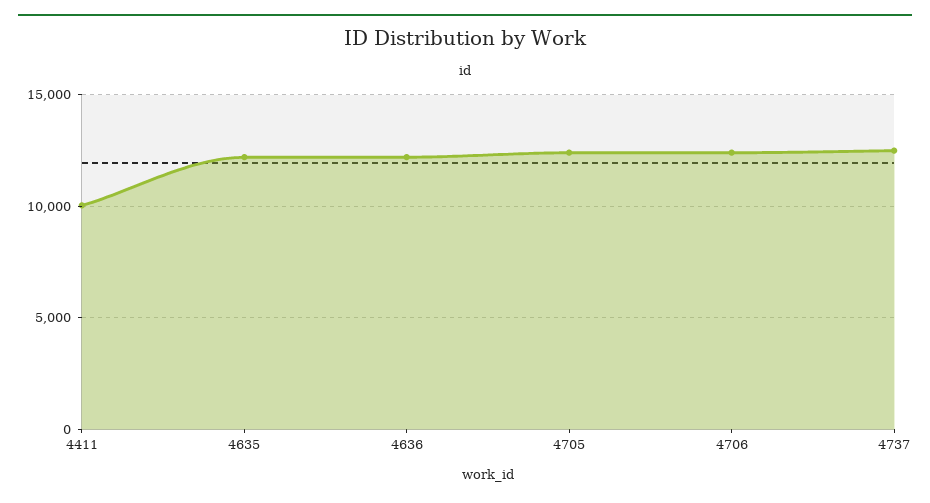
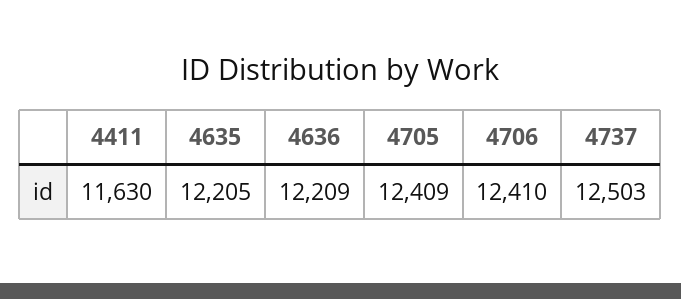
  {
-   "4411": 10000,
+   "4411": 11630,
    "4635": 12205,
    "4636": 12209,
    "4705": 12409,
    "4706": 12410,
    "4737": 12503
  }

